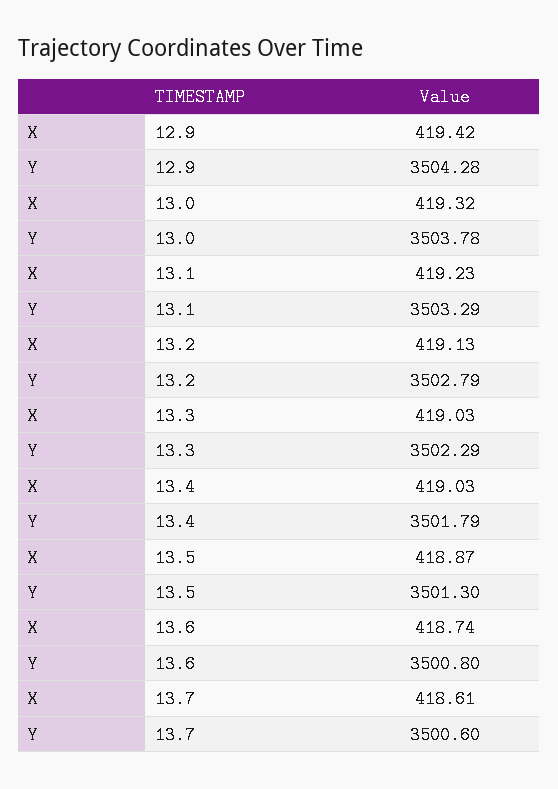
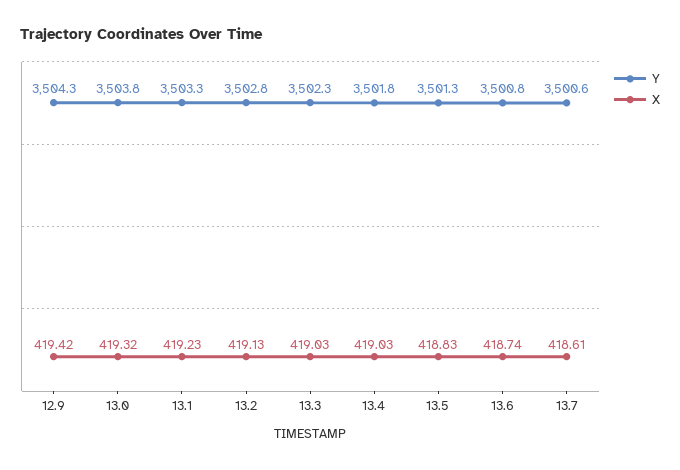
  {
    "X": {
      "12.9": 419.42,
      "13.0": 419.32,
      "13.1": 419.23,
      "13.2": 419.13,
      "13.3": 419.03,
      "13.4": 419.03,
-     "13.5": 418.87,
+     "13.5": 418.83,
      "13.6": 418.74,
      "13.7": 418.61
    },
    "Y": {
      "12.9": 3504.28,
      "13.0": 3503.78,
      "13.1": 3503.29,
      "13.2": 3502.79,
      "13.3": 3502.29,
      "13.4": 3501.79,
      "13.5": 3501.3,
      "13.6": 3500.8,
      "13.7": 3500.6
    }
  }

